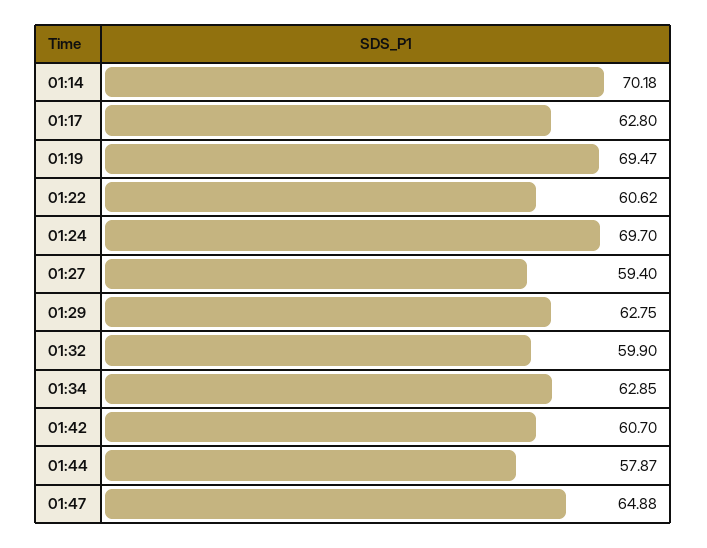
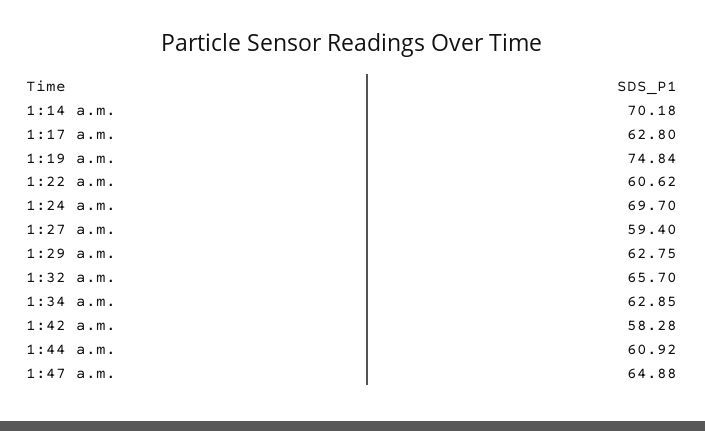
  {
    "01:14": 70.18,
    "01:17": 62.8,
-   "01:19": 69.47,
+   "01:19": 74.84,
    "01:22": 60.62,
    "01:24": 69.7,
    "01:27": 59.4,
    "01:29": 62.75,
-   "01:32": 59.9,
+   "01:32": 65.7,
    "01:34": 62.85,
-   "01:42": 60.7,
+   "01:42": 58.28,
-   "01:44": 57.87,
+   "01:44": 60.92,
    "01:47": 64.88
  }

